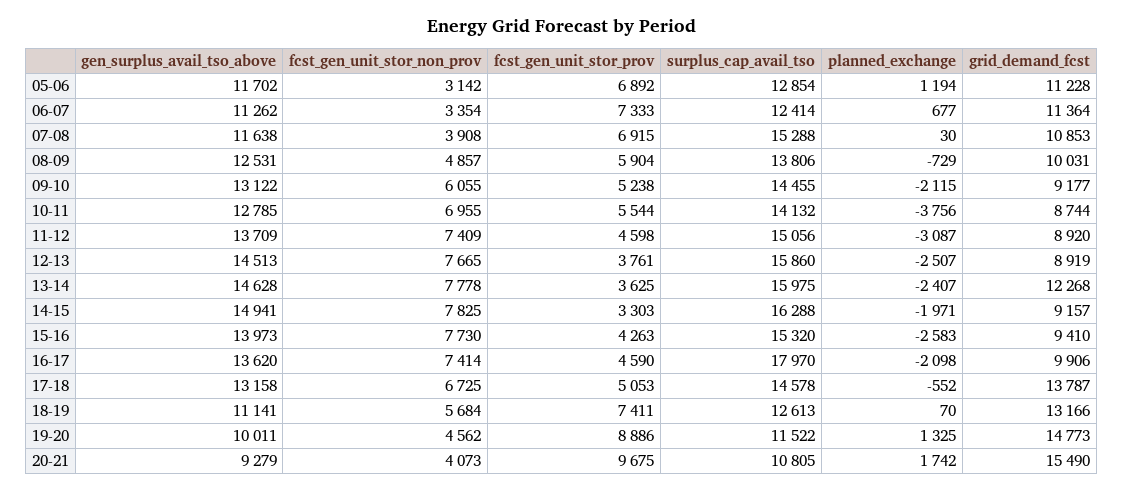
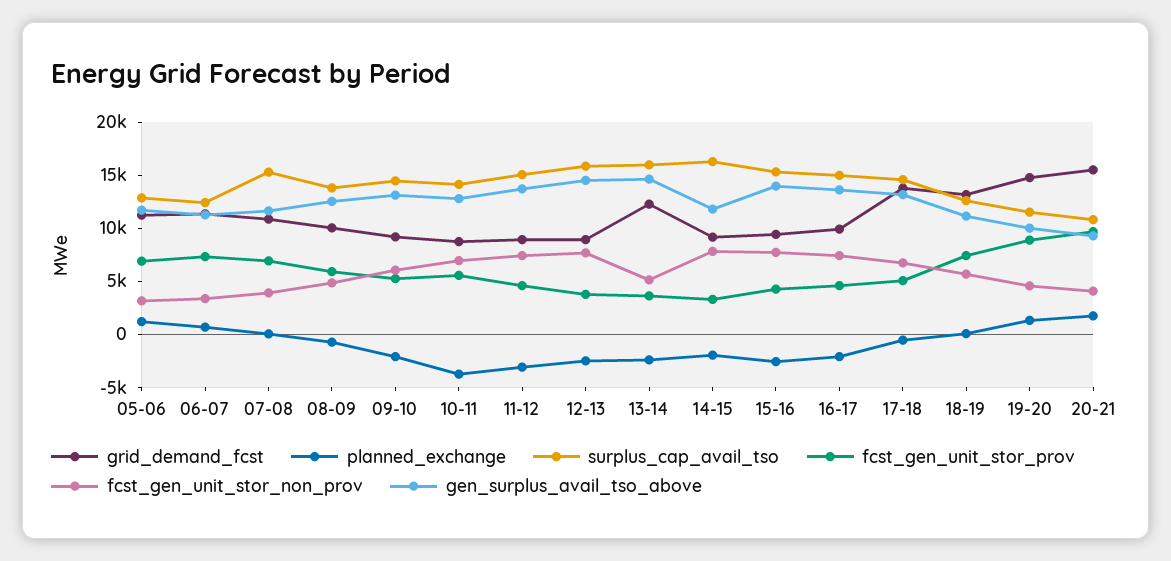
  {
    "gen_surplus_avail_tso_above": {
      "05-06": 11702,
      "06-07": 11262,
      "07-08": 11638,
      "08-09": 12531,
      "09-10": 13122,
      "10-11": 12785,
      "11-12": 13709,
      "12-13": 14513,
      "13-14": 14628,
-     "14-15": 14941,
+     "14-15": 12000,
      "15-16": 13973,
      "16-17": 13620,
      "17-18": 13158,
      "18-19": 11141,
      "19-20": 10011,
      "20-21": 9279
    },
    "fcst_gen_unit_stor_non_prov": {
      "05-06": 3142,
      "06-07": 3354,
      "07-08": 3908,
      "08-09": 4857,
      "09-10": 6055,
      "10-11": 6955,
      "11-12": 7409,
      "12-13": 7665,
-     "13-14": 7778,
+     "13-14": 5000,
      "14-15": 7825,
      "15-16": 7730,
      "16-17": 7414,
      "17-18": 6725,
      "18-19": 5684,
      "19-20": 4562,
      "20-21": 4073
    },
    "fcst_gen_unit_stor_prov": {
      "05-06": 6892,
      "06-07": 7333,
      "07-08": 6915,
      "08-09": 5904,
      "09-10": 5238,
      "10-11": 5544,
      "11-12": 4598,
      "12-13": 3761,
      "13-14": 3625,
      "14-15": 3303,
      "15-16": 4263,
      "16-17": 4590,
      "17-18": 5053,
      "18-19": 7411,
      "19-20": 8886,
      "20-21": 9675
    },
    "surplus_cap_avail_tso": {
      "05-06": 12854,
      "06-07": 12414,
      "07-08": 15288,
      "08-09": 13806,
      "09-10": 14455,
      "10-11": 14132,
      "11-12": 15056,
      "12-13": 15860,
      "13-14": 15975,
      "14-15": 16288,
      "15-16": 15320,
-     "16-17": 17970,
+     "16-17": 15000,
      "17-18": 14578,
      "18-19": 12613,
      "19-20": 11522,
      "20-21": 10805
    },
    "planned_exchange": {
      "05-06": 1194,
      "06-07": 677,
      "07-08": 30,
      "08-09": -729,
      "09-10": -2115,
      "10-11": -3756,
      "11-12": -3087,
      "12-13": -2507,
      "13-14": -2407,
      "14-15": -1971,
      "15-16": -2583,
      "16-17": -2098,
      "17-18": -552,
      "18-19": 70,
      "19-20": 1325,
      "20-21": 1742
    },
    "grid_demand_fcst": {
      "05-06": 11228,
      "06-07": 11364,
      "07-08": 10853,
      "08-09": 10031,
      "09-10": 9177,
      "10-11": 8744,
      "11-12": 8920,
      "12-13": 8919,
      "13-14": 12268,
      "14-15": 9157,
      "15-16": 9410,
      "16-17": 9906,
      "17-18": 13787,
      "18-19": 13166,
      "19-20": 14773,
      "20-21": 15490
    }
  }

